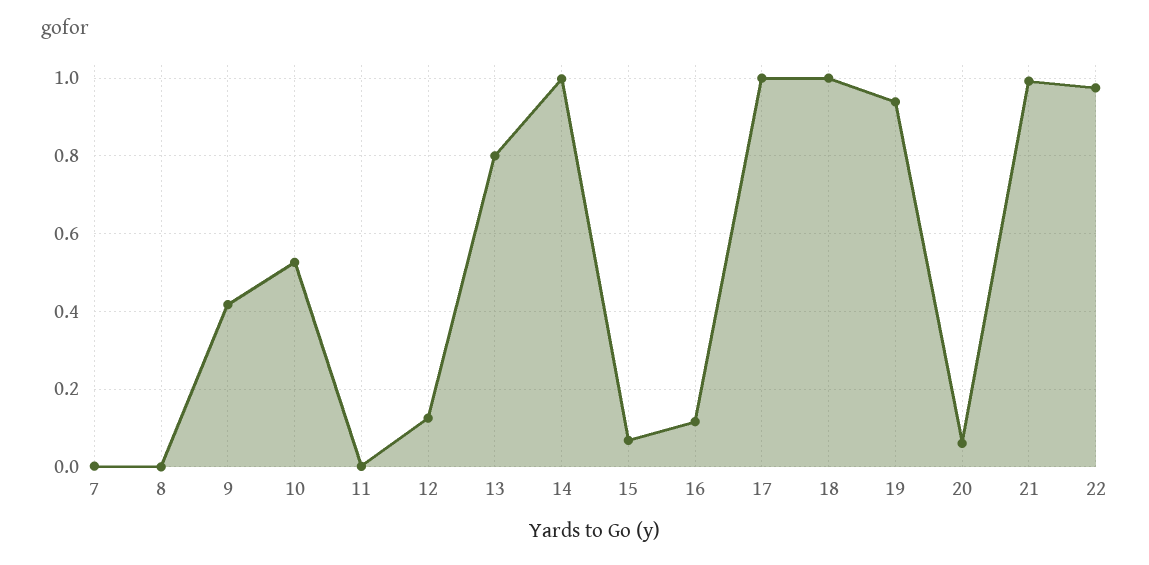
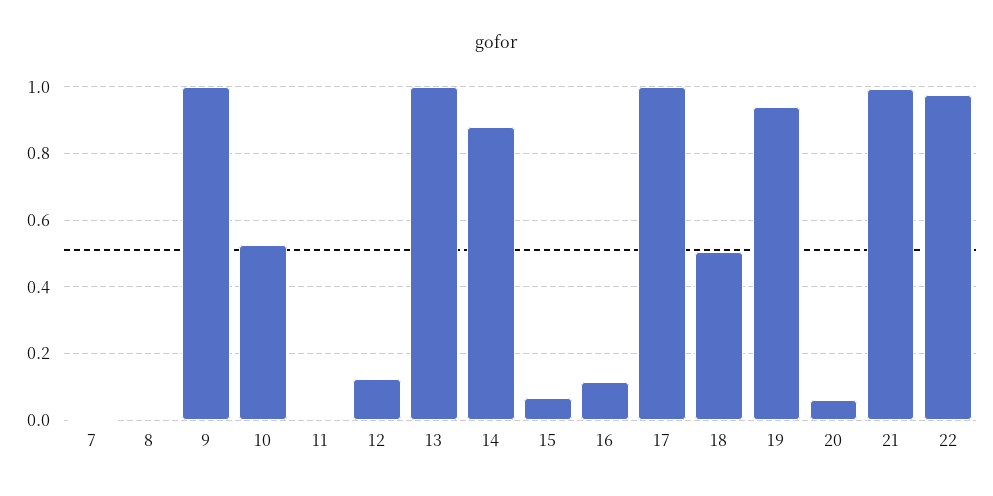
  {
    "7": 0,
    "8": 0,
-   "9": 0.42,
+   "9": 1,
    "10": 0.52,
    "11": 0,
    "12": 0.12,
-   "13": 0.8,
+   "13": 1,
-   "14": 1,
+   "14": 0.88,
    "15": 0.06,
    "16": 0.12,
    "17": 1,
-   "18": 1,
+   "18": 0.5,
    "19": 0.94,
    "20": 0.06,
    "21": 1,
    "22": 0.98
  }

